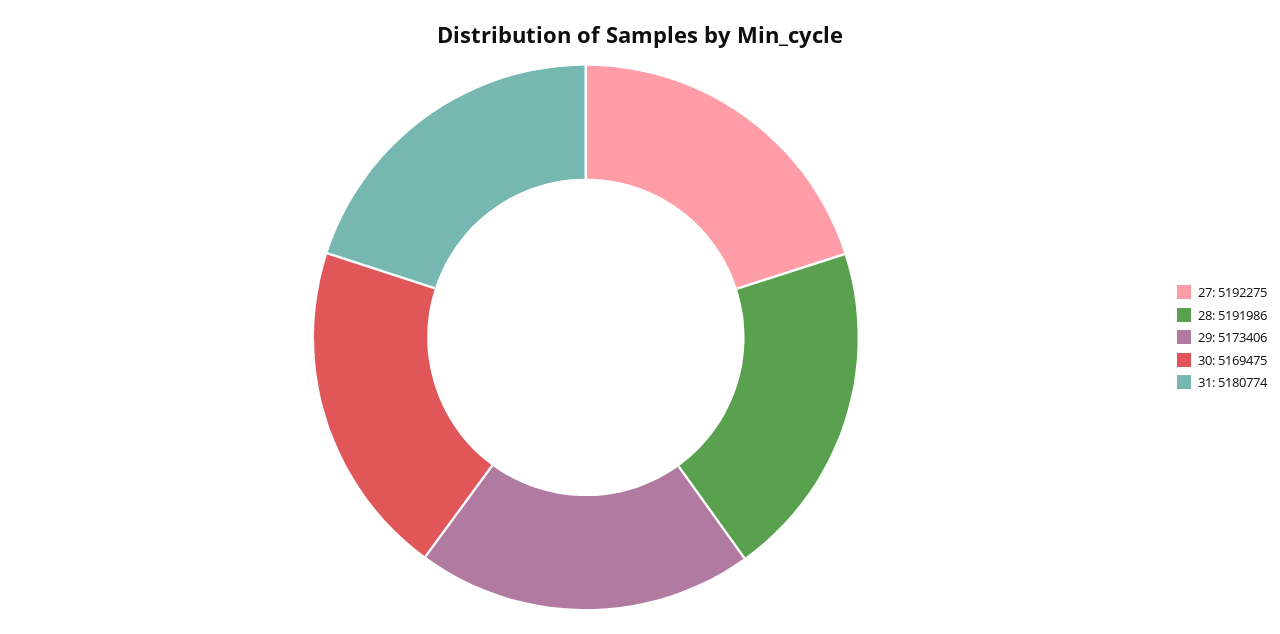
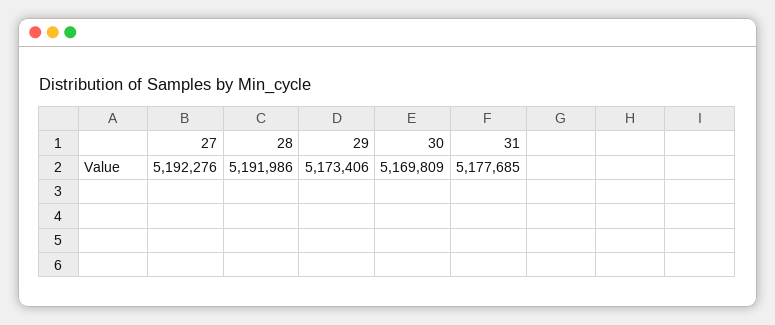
  {
-   "27": 5192275,
+   "27": 5192276,
    "28": 5191986,
    "29": 5173406,
-   "30": 5169475,
+   "30": 5169809,
-   "31": 5180774
+   "31": 5177685
  }

